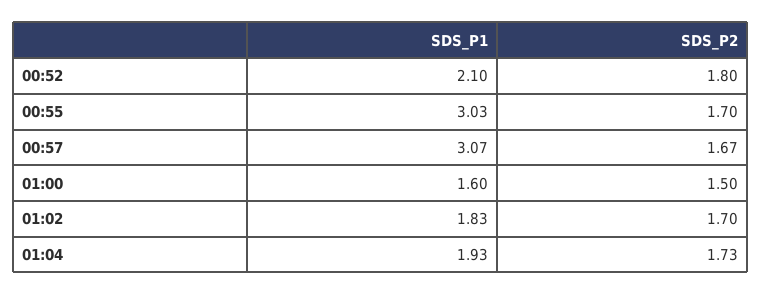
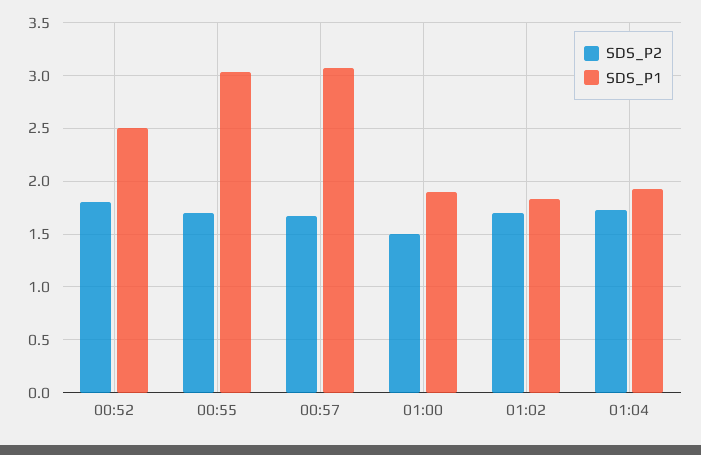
  {
    "SDS_P1": {
-     "00:52": 2.1,
+     "00:52": 2.5,
      "00:55": 3.03,
      "00:57": 3.07,
-     "01:00": 1.6,
+     "01:00": 1.9,
      "01:02": 1.83,
      "01:04": 1.93
    },
    "SDS_P2": {
      "00:52": 1.8,
      "00:55": 1.7,
      "00:57": 1.67,
      "01:00": 1.5,
      "01:02": 1.7,
      "01:04": 1.73
    }
  }

